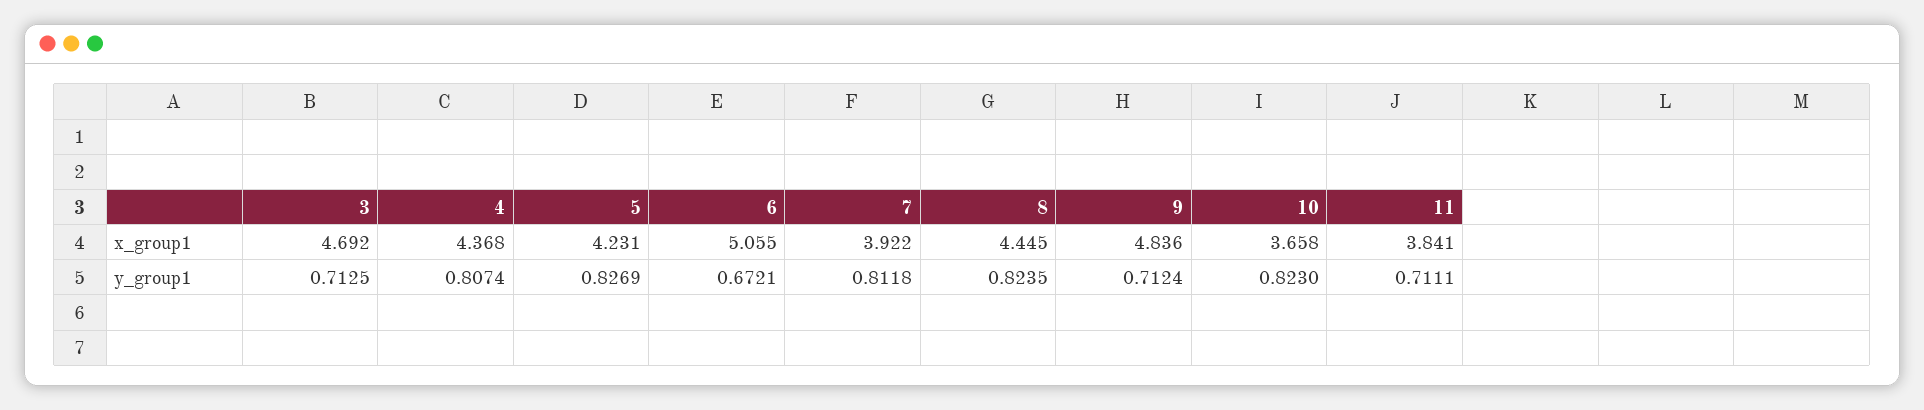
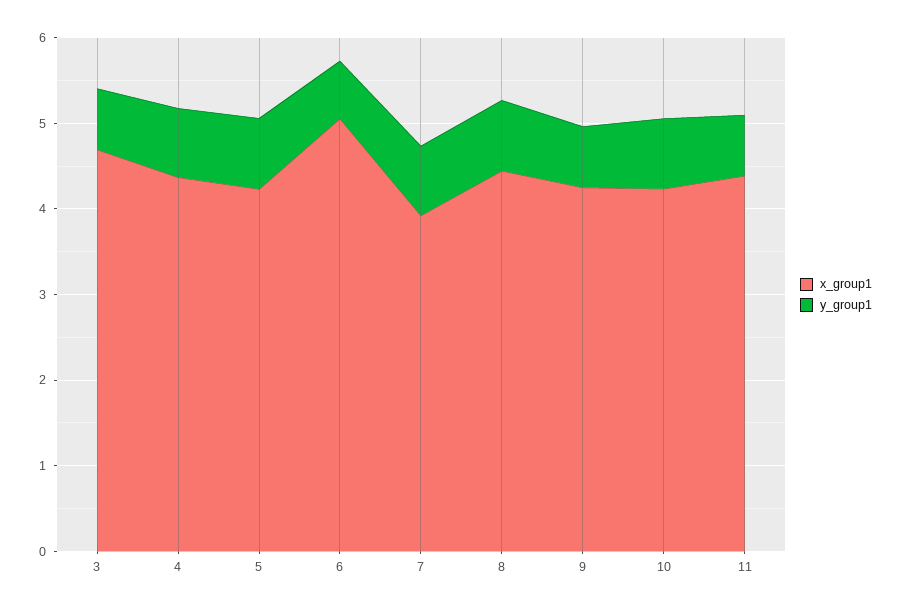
  {
    "x_group1": {
      "3": 4.692,
      "4": 4.368,
      "5": 4.231,
      "6": 5.055,
      "7": 3.922,
      "8": 4.445,
-     "9": 4.836,
+     "9": 4.2,
-     "10": 3.658,
+     "10": 4.2,
-     "11": 3.841
+     "11": 4.4
    },
    "y_group1": {
      "3": 0.7125,
      "4": 0.8074,
      "5": 0.8269,
      "6": 0.6721,
      "7": 0.8118,
      "8": 0.8235,
      "9": 0.7124,
      "10": 0.823,
      "11": 0.7111
    }
  }

